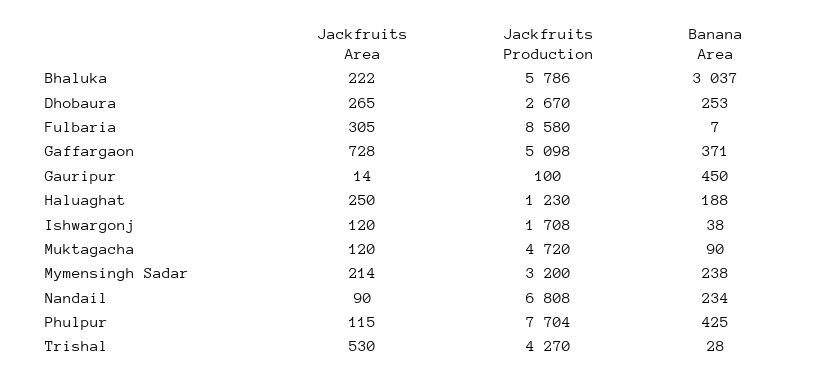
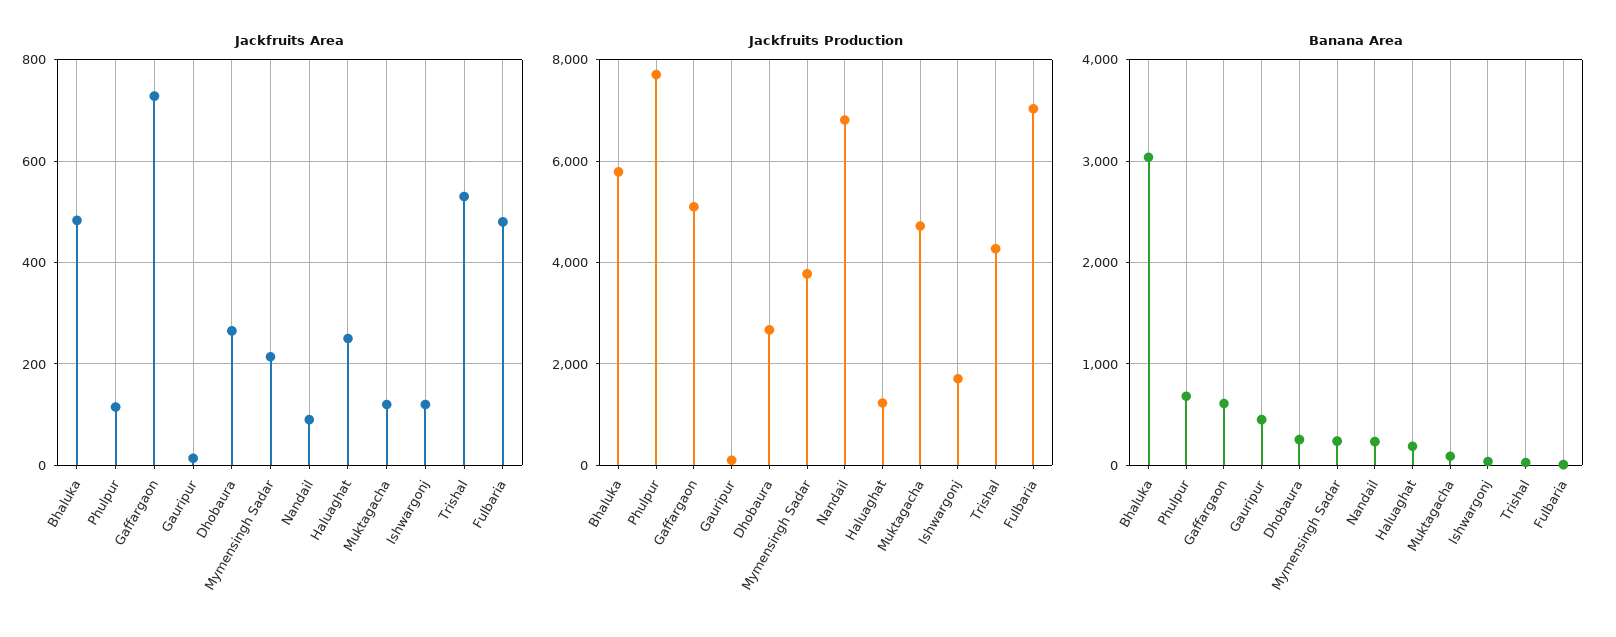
  {
    "Jackfruits Area": {
-     "Bhaluka": 222,
+     "Bhaluka": 480,
      "Dhobaura": 265,
-     "Fulbaria": 305,
+     "Fulbaria": 480,
      "Gaffargaon": 728,
      "Gauripur": 14,
      "Haluaghat": 250,
      "Ishwargonj": 120,
      "Muktagacha": 120,
      "Mymensingh Sadar": 214,
      "Nandail": 90,
      "Phulpur": 115,
      "Trishal": 530
    },
    "Jackfruits Production": {
      "Bhaluka": 5786,
      "Dhobaura": 2670,
-     "Fulbaria": 8580,
+     "Fulbaria": 7000,
      "Gaffargaon": 5098,
      "Gauripur": 100,
      "Haluaghat": 1230,
      "Ishwargonj": 1708,
      "Muktagacha": 4720,
-     "Mymensingh Sadar": 3200,
+     "Mymensingh Sadar": 3800,
      "Nandail": 6808,
      "Phulpur": 7704,
      "Trishal": 4270
    },
    "Banana Area": {
      "Bhaluka": 3037,
      "Dhobaura": 253,
      "Fulbaria": 7,
-     "Gaffargaon": 371,
+     "Gaffargaon": 600,
      "Gauripur": 450,
      "Haluaghat": 188,
      "Ishwargonj": 38,
      "Muktagacha": 90,
      "Mymensingh Sadar": 238,
      "Nandail": 234,
-     "Phulpur": 425,
+     "Phulpur": 700,
      "Trishal": 28
    }
  }

